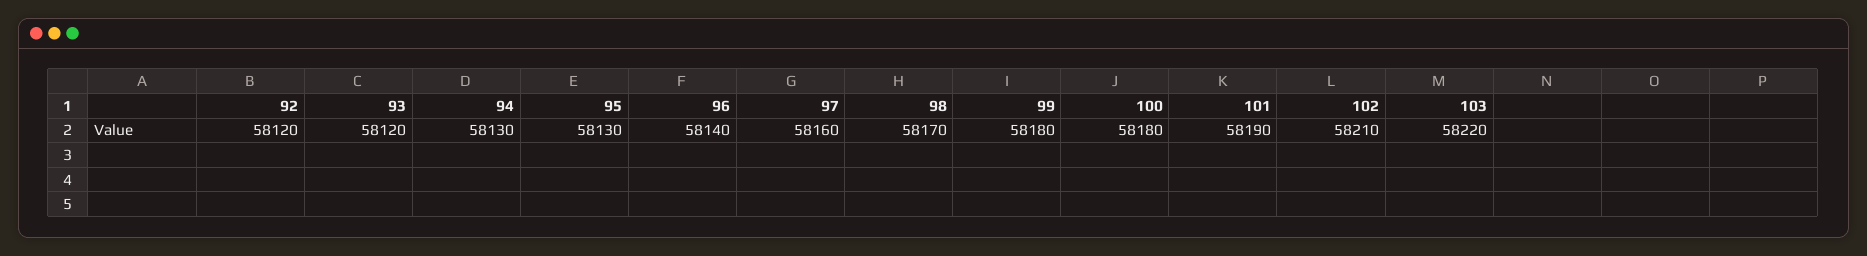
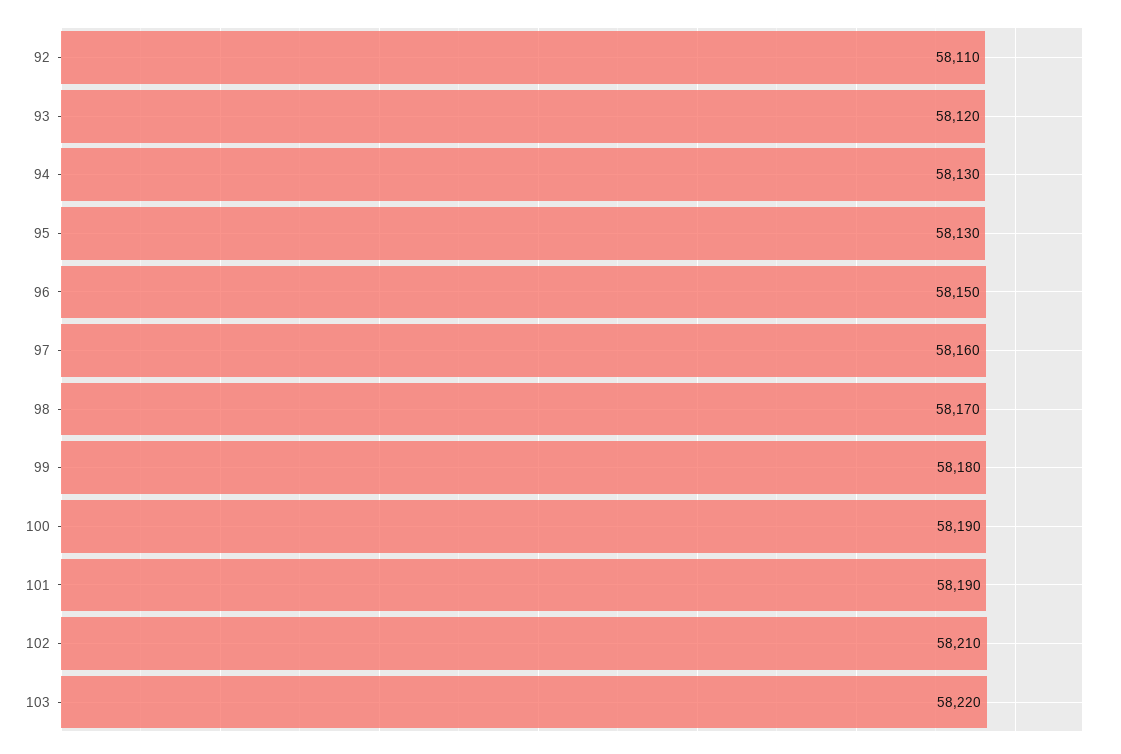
  {
-   "92": 58120,
+   "92": 58110,
    "93": 58120,
    "94": 58130,
    "95": 58130,
-   "96": 58140,
+   "96": 58150,
    "97": 58160,
    "98": 58170,
    "99": 58180,
-   "100": 58180,
+   "100": 58190,
    "101": 58190,
    "102": 58210,
    "103": 58220
  }

